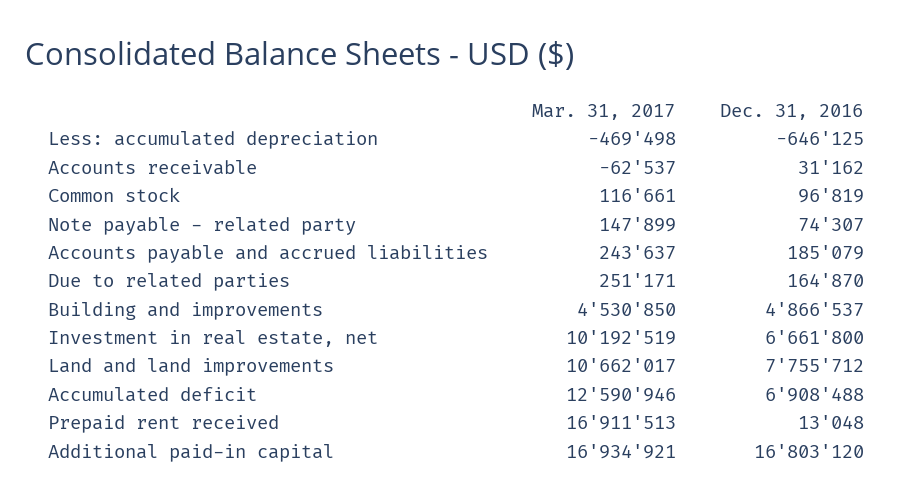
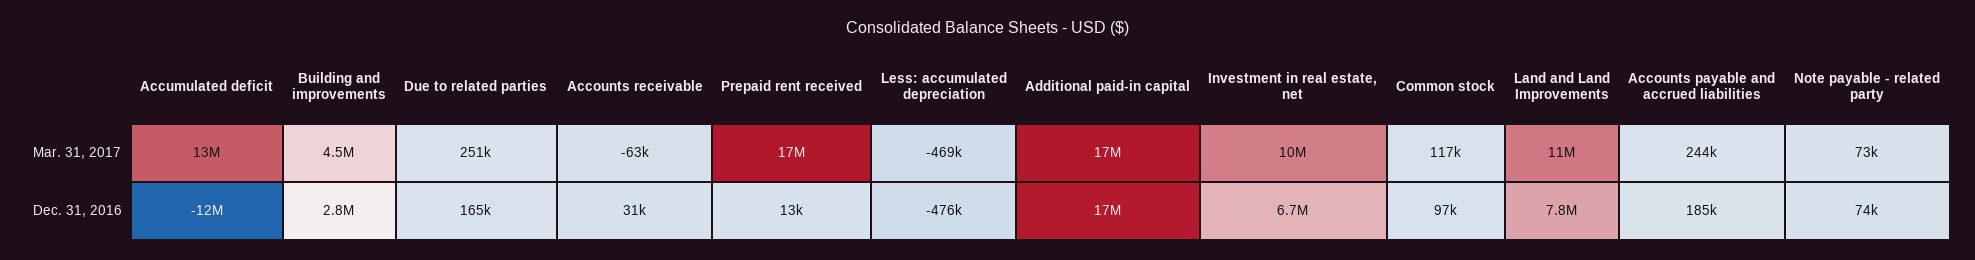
  {
    "Mar. 31, 2017": {
      "Less: accumulated depreciation": -469498,
      "Accounts receivable": -62537,
      "Common stock": 116661,
-     "Note payable - related party": 147899,
+     "Note payable - related party": 73000,
      "Accounts payable and accrued liabilities": 243637,
      "Due to related parties": 251171,
      "Building and improvements": 4530850,
      "Investment in real estate, net": 10192519,
      "Land and land improvements": 10662017,
      "Accumulated deficit": 12590946,
      "Prepaid rent received": 16911513,
      "Additional paid-in capital": 16934921
    },
    "Dec. 31, 2016": {
-     "Less: accumulated depreciation": -646125,
+     "Less: accumulated depreciation": -476000,
      "Accounts receivable": 31162,
      "Common stock": 96819,
      "Note payable - related party": 74307,
      "Accounts payable and accrued liabilities": 185079,
      "Due to related parties": 164870,
-     "Building and improvements": 4866537,
+     "Building and improvements": 2800000,
      "Investment in real estate, net": 6661800,
      "Land and land improvements": 7755712,
-     "Accumulated deficit": 6908488,
+     "Accumulated deficit": -12000000,
      "Prepaid rent received": 13048,
      "Additional paid-in capital": 16803120
    }
  }

